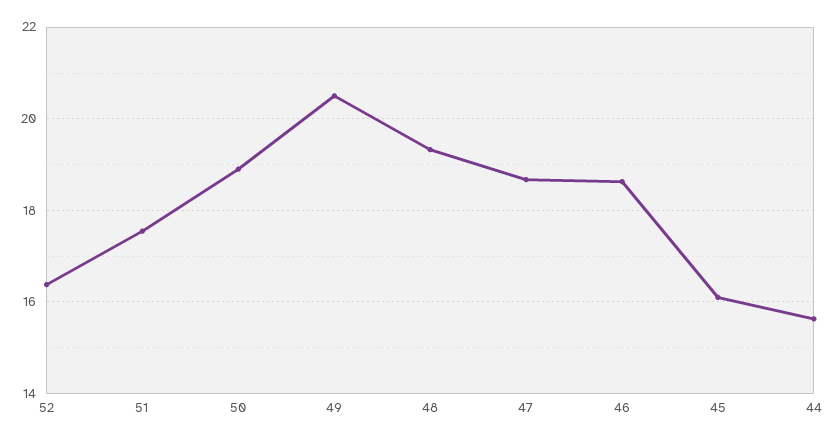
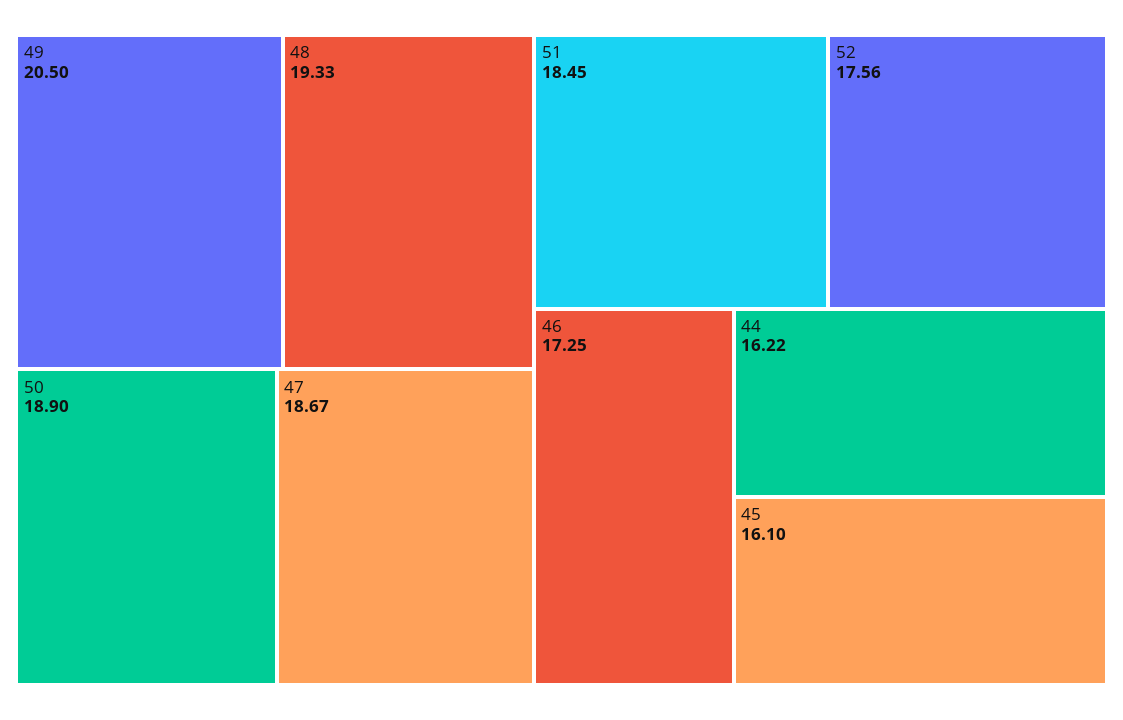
  {
-   "52": 16.4,
+   "52": 17.56,
-   "51": 17.6,
+   "51": 18.45,
    "50": 18.9,
    "49": 20.5,
    "48": 19.33,
    "47": 18.67,
-   "46": 18.6,
+   "46": 17.25,
    "45": 16.1,
-   "44": 15.6
+   "44": 16.22
  }

